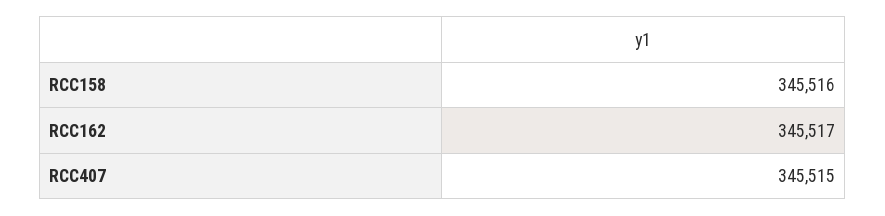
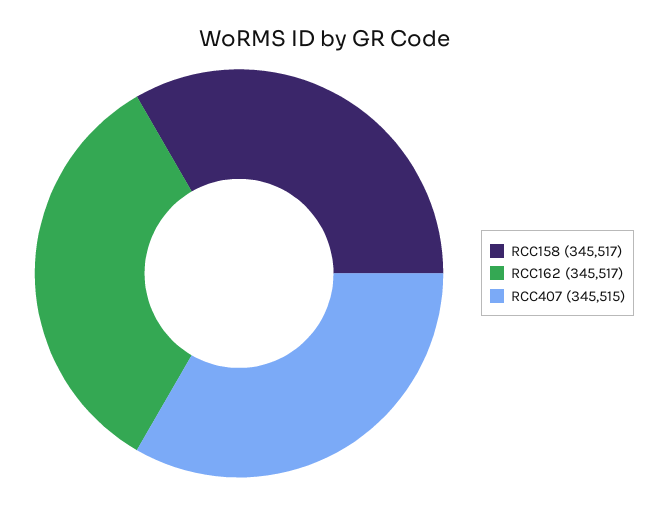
  {
-   "RCC158": 345516,
+   "RCC158": 345517,
    "RCC162": 345517,
    "RCC407": 345515
  }

